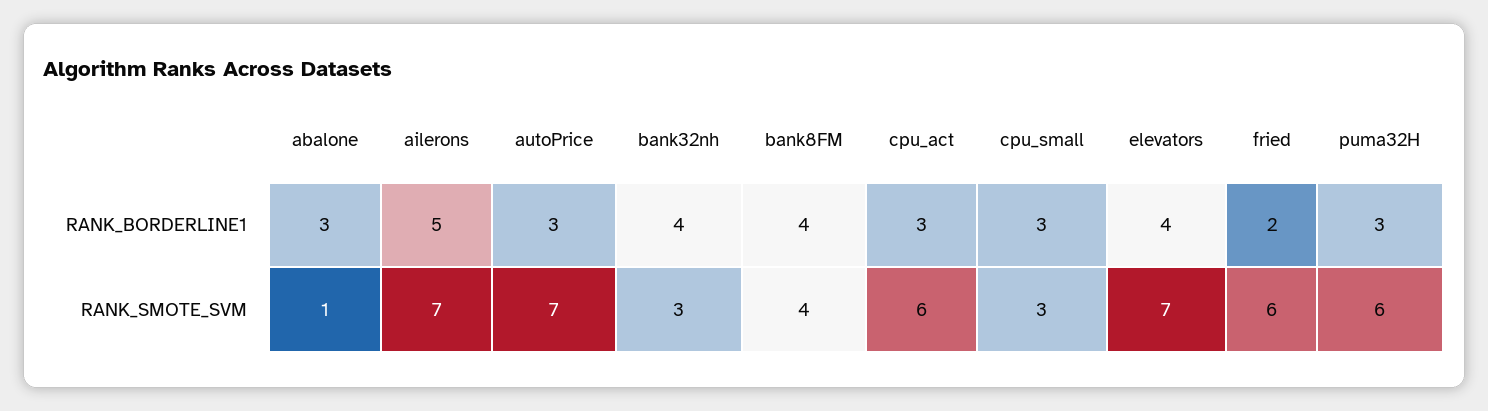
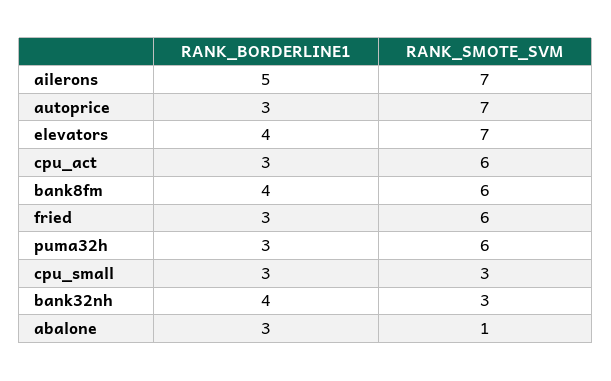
  {
    "abalone": {
      "RANK_BORDERLINE1": 3,
      "RANK_SMOTE_SVM": 1
    },
    "ailerons": {
      "RANK_BORDERLINE1": 5,
      "RANK_SMOTE_SVM": 7
    },
    "autoPrice": {
      "RANK_BORDERLINE1": 3,
      "RANK_SMOTE_SVM": 7
    },
    "bank32nh": {
      "RANK_BORDERLINE1": 4,
      "RANK_SMOTE_SVM": 3
    },
    "bank8FM": {
      "RANK_BORDERLINE1": 4,
-     "RANK_SMOTE_SVM": 4
+     "RANK_SMOTE_SVM": 6
    },
    "cpu_act": {
      "RANK_BORDERLINE1": 3,
      "RANK_SMOTE_SVM": 6
    },
    "cpu_small": {
      "RANK_BORDERLINE1": 3,
      "RANK_SMOTE_SVM": 3
    },
    "elevators": {
      "RANK_BORDERLINE1": 4,
      "RANK_SMOTE_SVM": 7
    },
    "fried": {
-     "RANK_BORDERLINE1": 2,
+     "RANK_BORDERLINE1": 3,
      "RANK_SMOTE_SVM": 6
    },
    "puma32H": {
      "RANK_BORDERLINE1": 3,
      "RANK_SMOTE_SVM": 6
    }
  }

